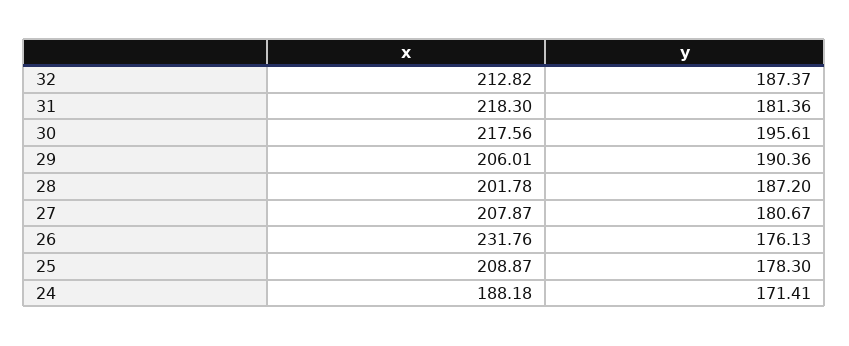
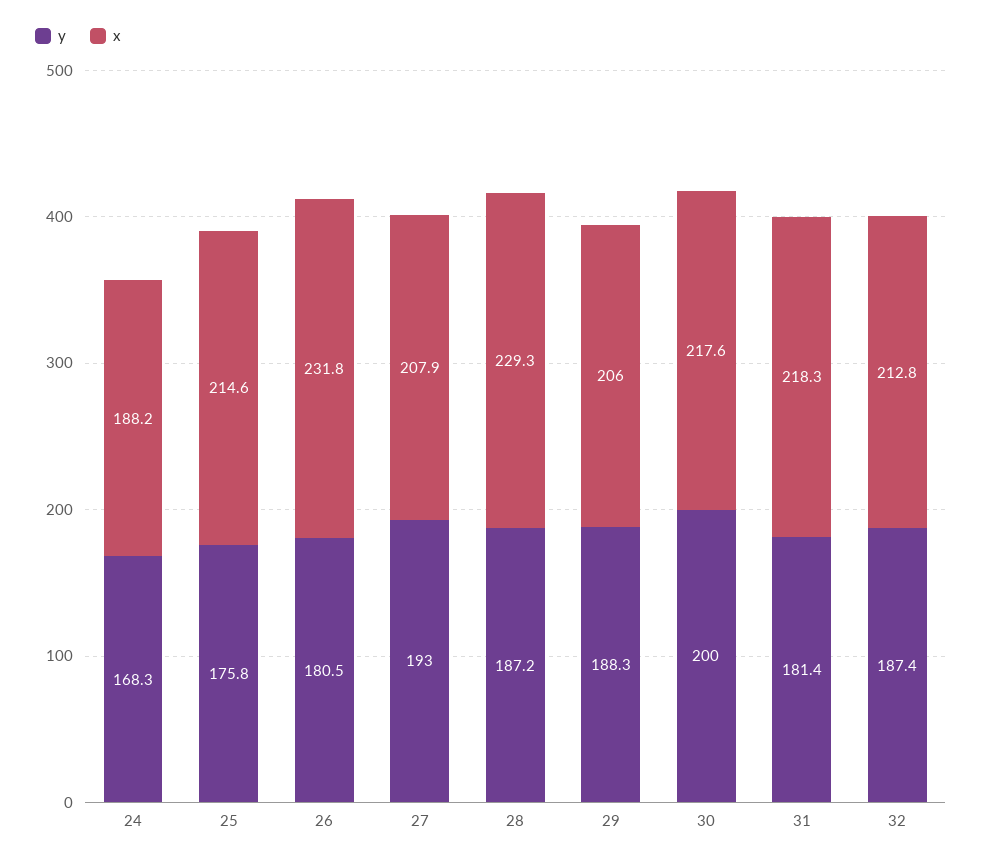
  {
    "x": {
      "32": 212.82,
      "31": 218.3,
      "30": 217.56,
      "29": 206.01,
-     "28": 201.78,
+     "28": 229.3,
      "27": 207.87,
      "26": 231.76,
-     "25": 208.87,
+     "25": 214.6,
      "24": 188.18
    },
    "y": {
      "32": 187.37,
      "31": 181.36,
-     "30": 195.61,
+     "30": 200,
-     "29": 190.36,
+     "29": 188.3,
      "28": 187.2,
-     "27": 180.67,
+     "27": 193,
-     "26": 176.13,
+     "26": 180.5,
-     "25": 178.3,
+     "25": 175.8,
-     "24": 171.41
+     "24": 168.3
    }
  }

